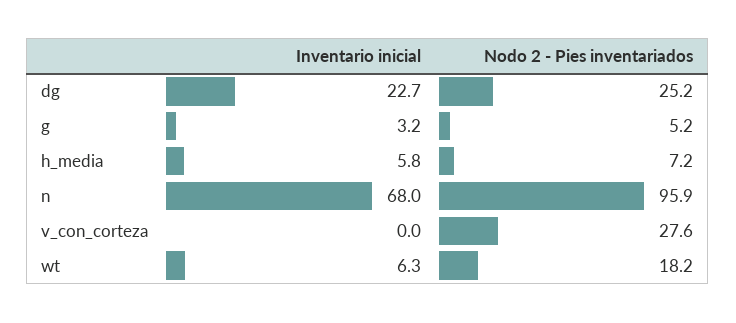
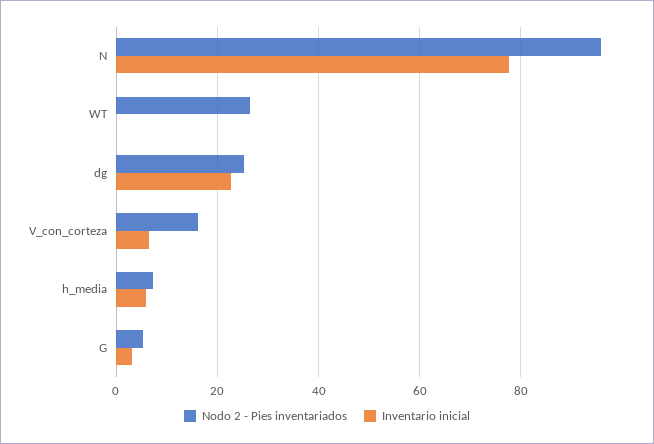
  {
    "Inventario inicial": {
      "dg": 22.7,
      "g": 3.2,
      "h_media": 5.8,
-     "n": 68,
+     "n": 78,
-     "v_con_corteza": 0,
+     "v_con_corteza": 6,
-     "wt": 6.3
+     "wt": 0
    },
    "Nodo 2 - Pies inventariados": {
      "dg": 25.2,
      "g": 5.2,
      "h_media": 7.2,
      "n": 95.9,
-     "v_con_corteza": 27.6,
+     "v_con_corteza": 16,
-     "wt": 18.2
+     "wt": 26
    }
  }

